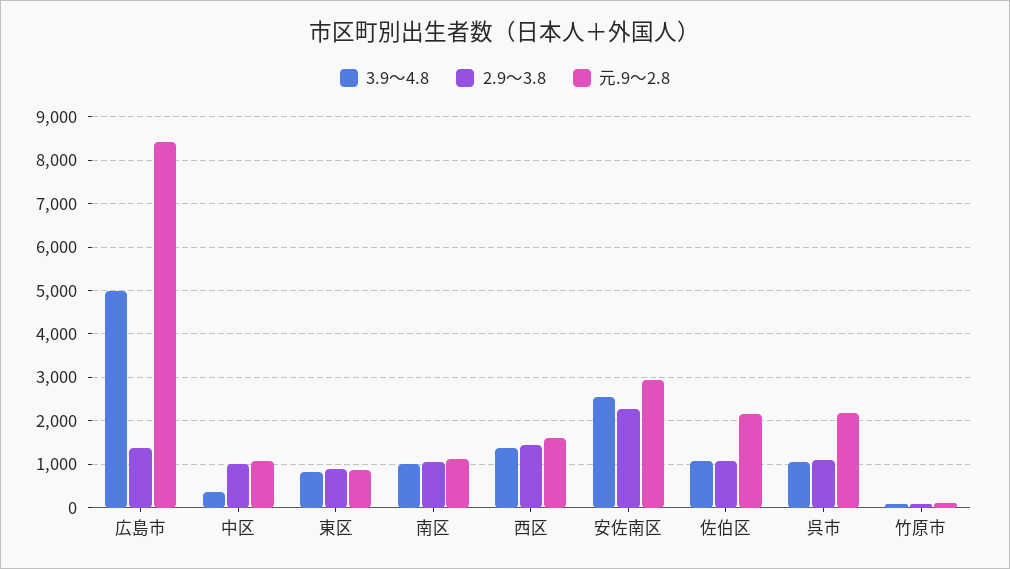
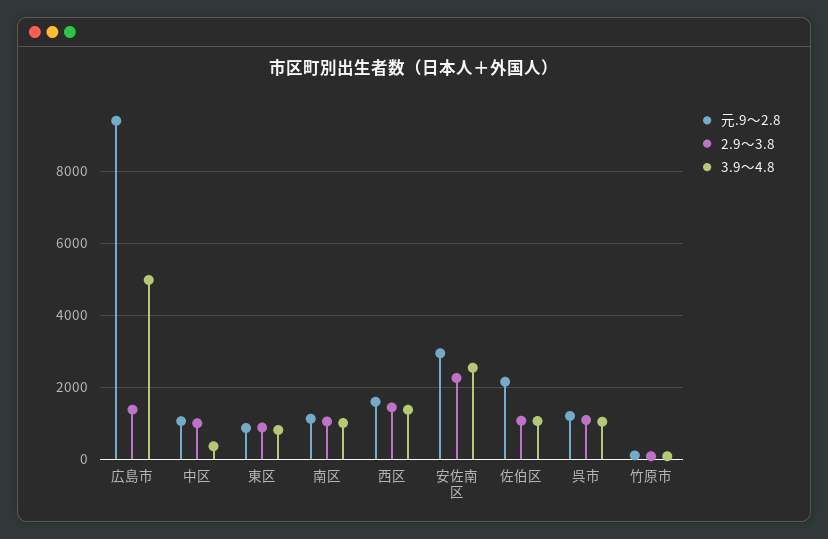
  {
    "3.9～4.8": {
      "広島市": 5000,
      "中区": 400,
      "東区": 800,
      "南区": 1000,
      "西区": 1400,
      "安佐南区": 2600,
      "佐伯区": 1000,
      "呉市": 1000,
      "竹原市": 0
    },
    "2.9～3.8": {
      "広島市": 1400,
      "中区": 1000,
      "東区": 800,
      "南区": 1000,
      "西区": 1400,
      "安佐南区": 2200,
      "佐伯区": 1000,
      "呉市": 1000,
      "竹原市": 0
    },
    "元.9～2.8": {
-     "広島市": 8400,
+     "広島市": 9400,
      "中区": 1000,
      "東区": 800,
      "南区": 1200,
      "西区": 1600,
      "安佐南区": 3000,
      "佐伯区": 2200,
-     "呉市": 2200,
+     "呉市": 1200,
      "竹原市": 200
    }
  }

